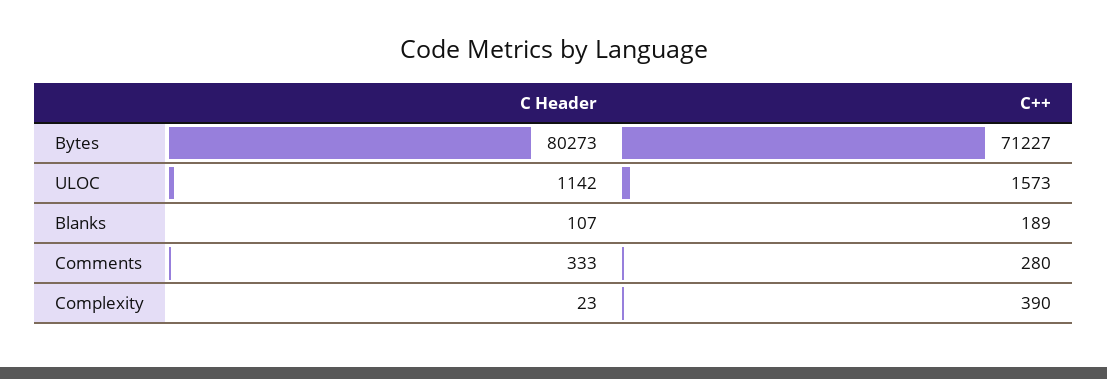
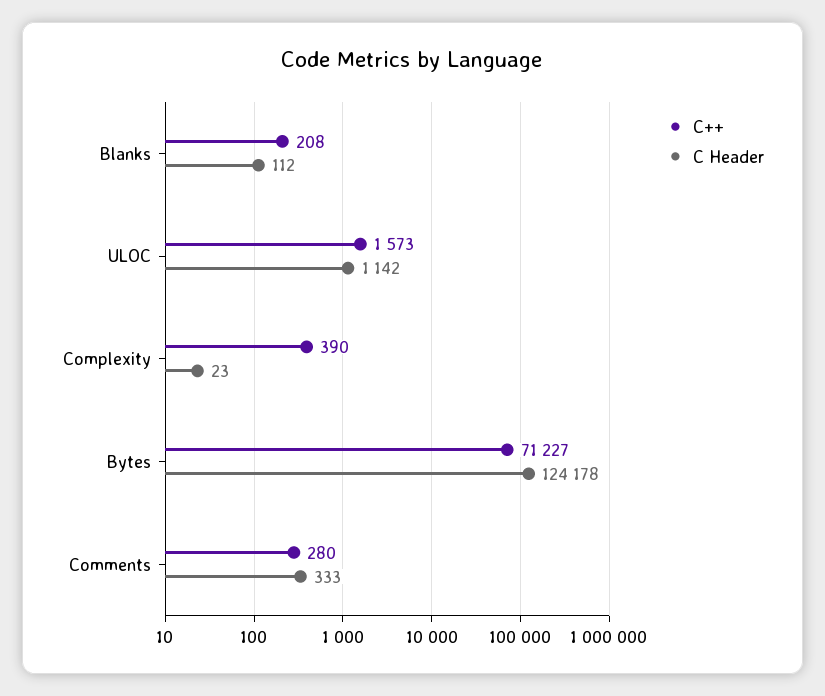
  {
    "C Header": {
-     "Bytes": 80273,
+     "Bytes": 124178,
      "ULOC": 1142,
-     "Blanks": 107,
+     "Blanks": 112,
      "Comments": 333,
      "Complexity": 23
    },
    "C++": {
      "Bytes": 71227,
      "ULOC": 1573,
-     "Blanks": 189,
+     "Blanks": 208,
      "Comments": 280,
      "Complexity": 390
    }
  }

